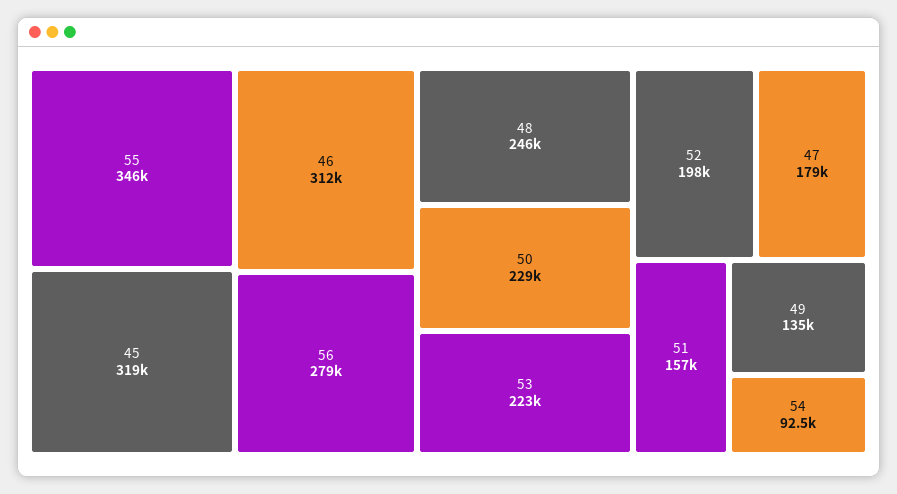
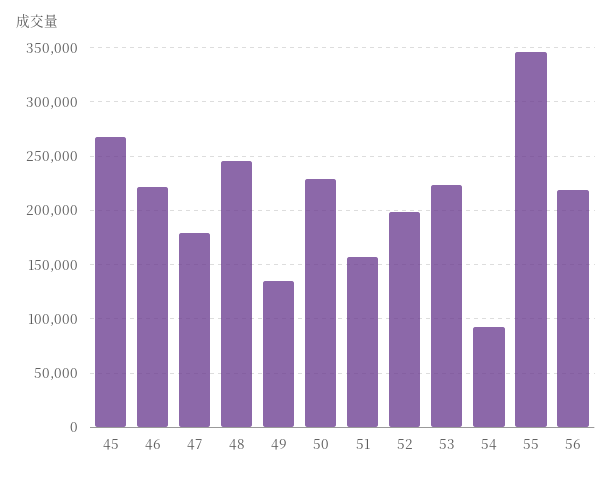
  {
    "55": 346000,
-   "45": 319000,
+   "45": 270000,
-   "46": 312000,
+   "46": 220000,
-   "56": 279000,
+   "56": 220000,
    "48": 246000,
    "50": 229000,
    "53": 223000,
    "52": 198000,
    "47": 179000,
    "51": 157000,
    "49": 135000,
    "54": 92500
  }

